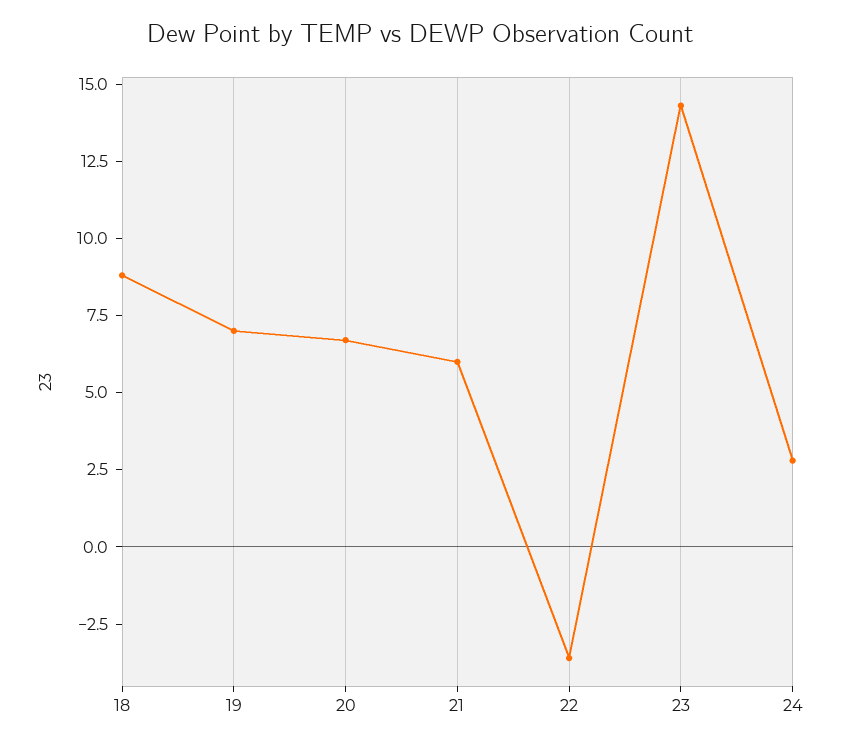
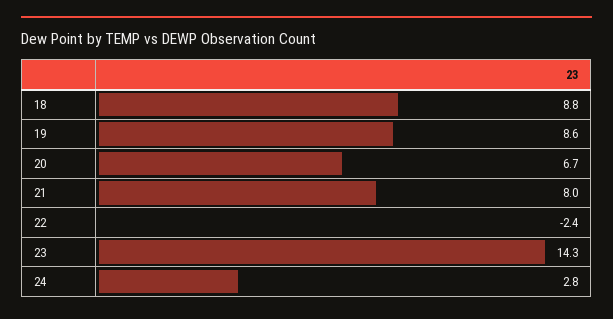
  {
    "18": 8.8,
-   "19": 7,
+   "19": 8.6,
    "20": 6.7,
-   "21": 6,
+   "21": 8,
-   "22": -3.5,
+   "22": -2.4,
    "23": 14.3,
    "24": 2.8
  }

